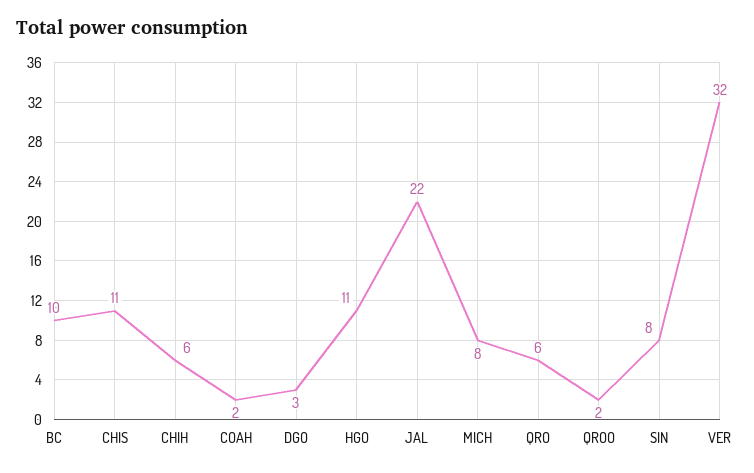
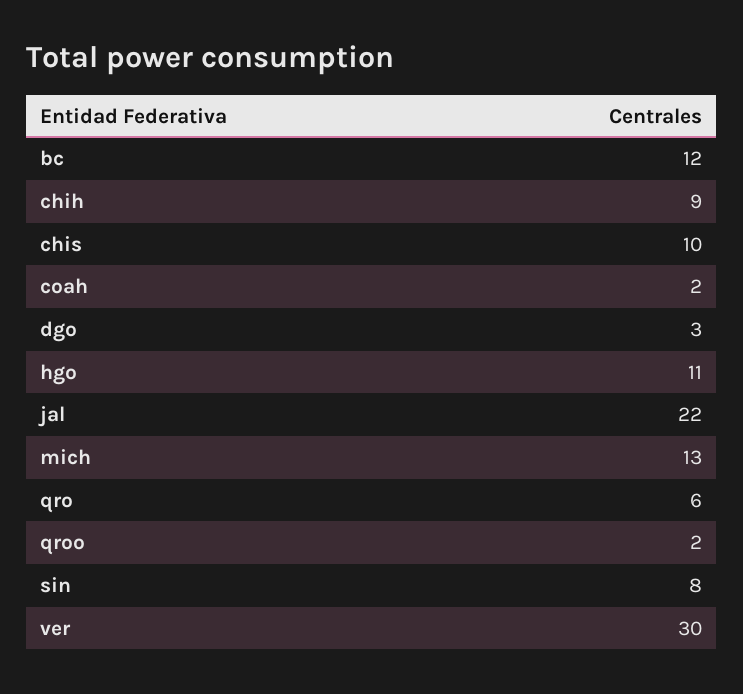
  {
-   "BC": 10,
+   "BC": 12,
-   "CHIS": 11,
+   "CHIS": 10,
-   "CHIH": 6,
+   "CHIH": 9,
    "COAH": 2,
    "DGO": 3,
    "HGO": 11,
    "JAL": 22,
-   "MICH": 8,
+   "MICH": 13,
    "QRO": 6,
    "QROO": 2,
    "SIN": 8,
-   "VER": 32
+   "VER": 30
  }

